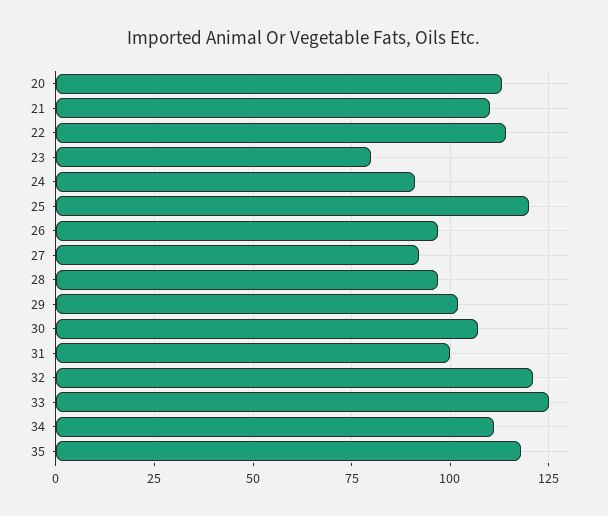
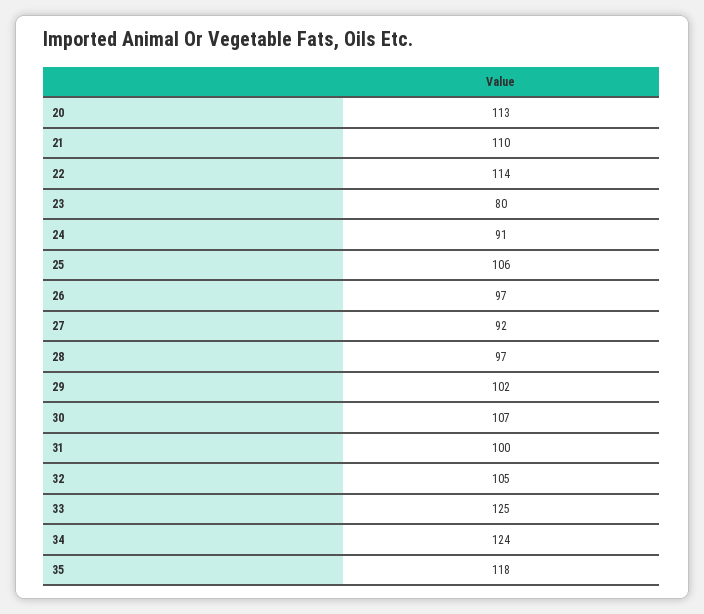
  {
    "20": 113,
    "21": 110,
    "22": 114,
    "23": 80,
    "24": 91,
-   "25": 120,
+   "25": 106,
    "26": 97,
    "27": 92,
    "28": 97,
    "29": 102,
    "30": 107,
    "31": 100,
-   "32": 120,
+   "32": 105,
    "33": 125,
-   "34": 110,
+   "34": 124,
    "35": 118
  }

